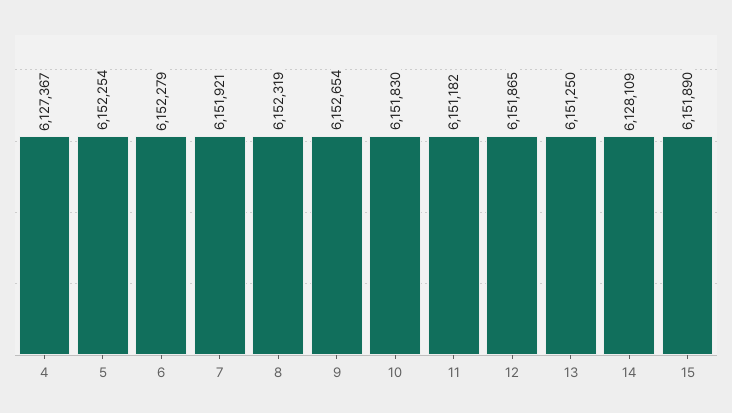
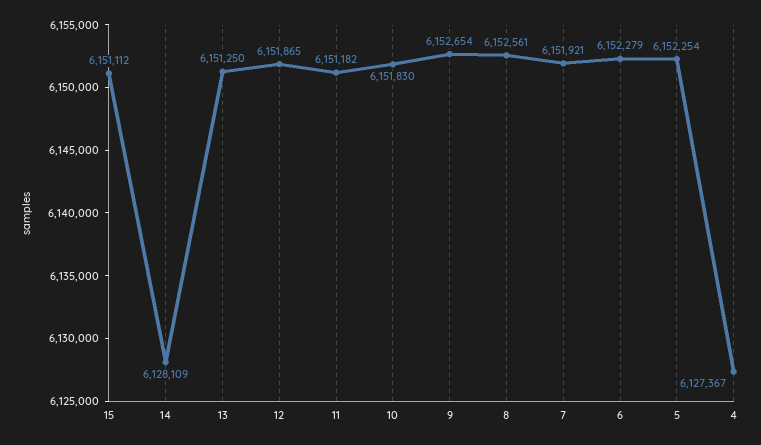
  {
    "4": 6127367,
    "5": 6152254,
    "6": 6152279,
    "7": 6151921,
-   "8": 6152319,
+   "8": 6152561,
    "9": 6152654,
    "10": 6151830,
    "11": 6151182,
    "12": 6151865,
    "13": 6151250,
    "14": 6128109,
-   "15": 6151890
+   "15": 6151112
  }

